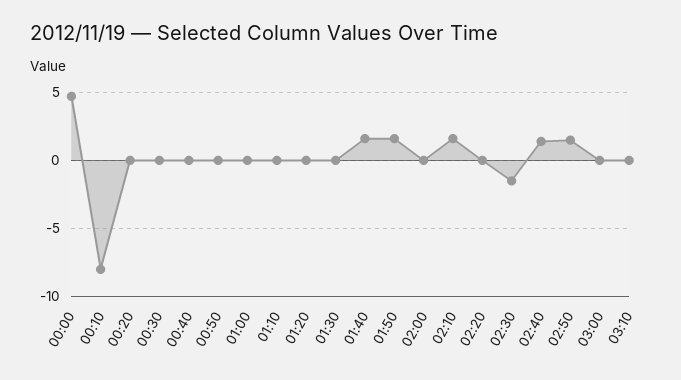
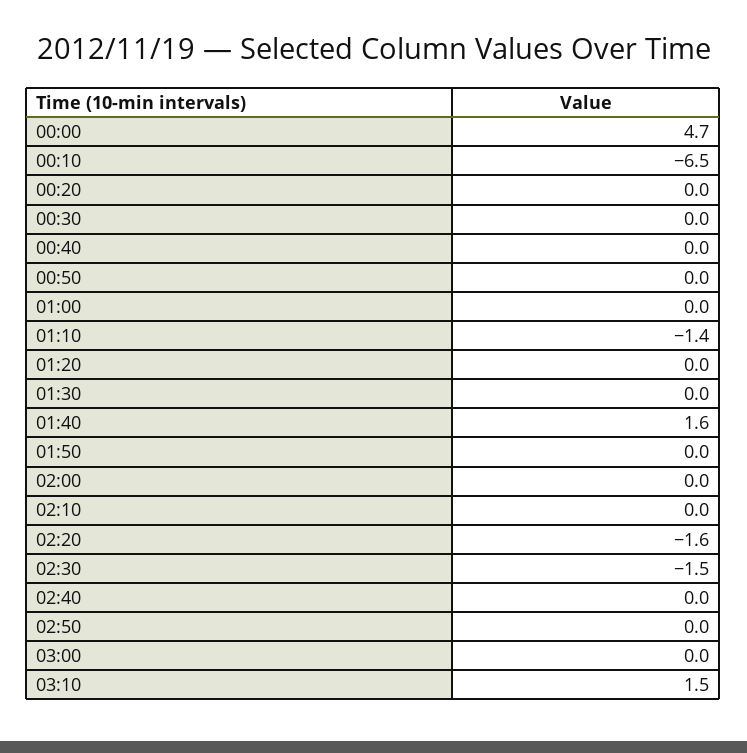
  {
    "00:00": 4.7,
-   "00:10": -8,
+   "00:10": -6.5,
    "00:20": 0,
    "00:30": 0,
    "00:40": 0,
    "00:50": 0,
    "01:00": 0,
-   "01:10": 0,
+   "01:10": -1.4,
    "01:20": 0,
    "01:30": 0,
    "01:40": 1.6,
-   "01:50": 1.5,
+   "01:50": 0,
    "02:00": 0,
-   "02:10": 1.5,
+   "02:10": 0,
-   "02:20": 0,
+   "02:20": -1.6,
    "02:30": -1.5,
-   "02:40": 1.5,
+   "02:40": 0,
-   "02:50": 1.5,
+   "02:50": 0,
    "03:00": 0,
-   "03:10": 0
+   "03:10": 1.5
  }

